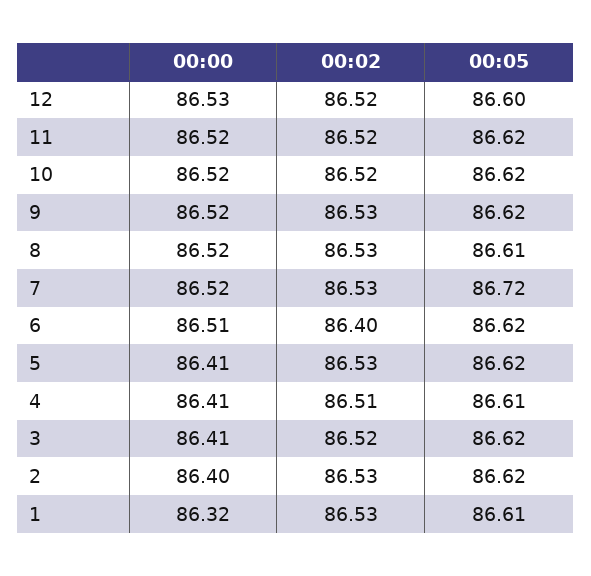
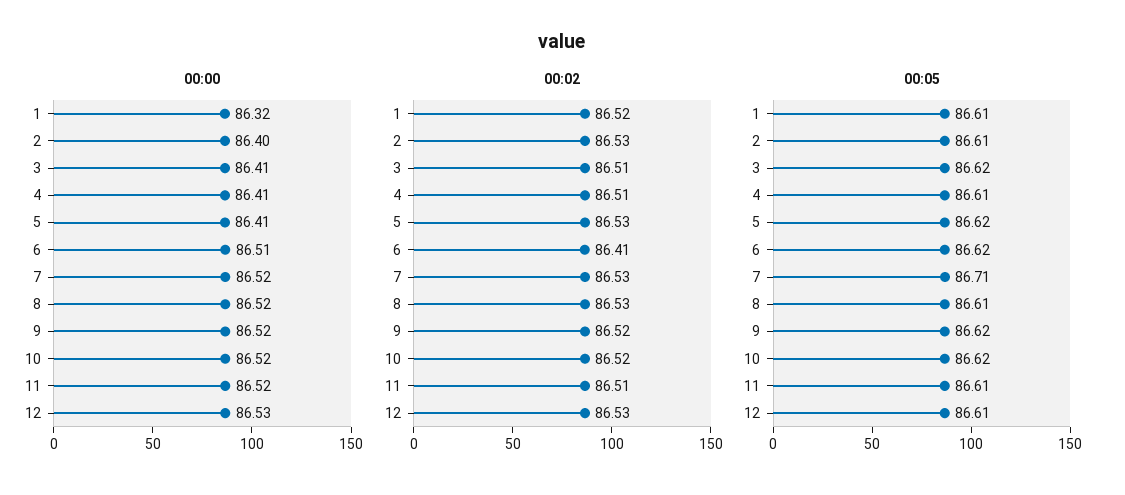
  {
    "00:00": {
      "12": 86.53,
      "11": 86.52,
      "10": 86.52,
      "9": 86.52,
      "8": 86.52,
      "7": 86.52,
      "6": 86.51,
      "5": 86.41,
      "4": 86.41,
      "3": 86.41,
      "2": 86.4,
      "1": 86.32
    },
    "00:02": {
-     "12": 86.52,
+     "12": 86.53,
-     "11": 86.52,
+     "11": 86.51,
      "10": 86.52,
-     "9": 86.53,
+     "9": 86.52,
      "8": 86.53,
      "7": 86.53,
-     "6": 86.4,
+     "6": 86.41,
      "5": 86.53,
      "4": 86.51,
-     "3": 86.52,
+     "3": 86.51,
      "2": 86.53,
-     "1": 86.53
+     "1": 86.52
    },
    "00:05": {
-     "12": 86.6,
+     "12": 86.61,
-     "11": 86.62,
+     "11": 86.61,
      "10": 86.62,
      "9": 86.62,
      "8": 86.61,
-     "7": 86.72,
+     "7": 86.71,
      "6": 86.62,
      "5": 86.62,
      "4": 86.61,
      "3": 86.62,
-     "2": 86.62,
+     "2": 86.61,
      "1": 86.61
    }
  }

